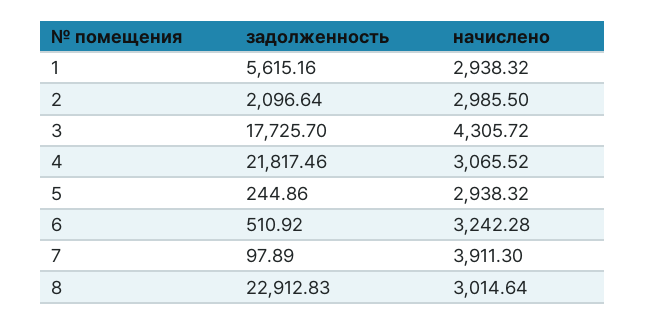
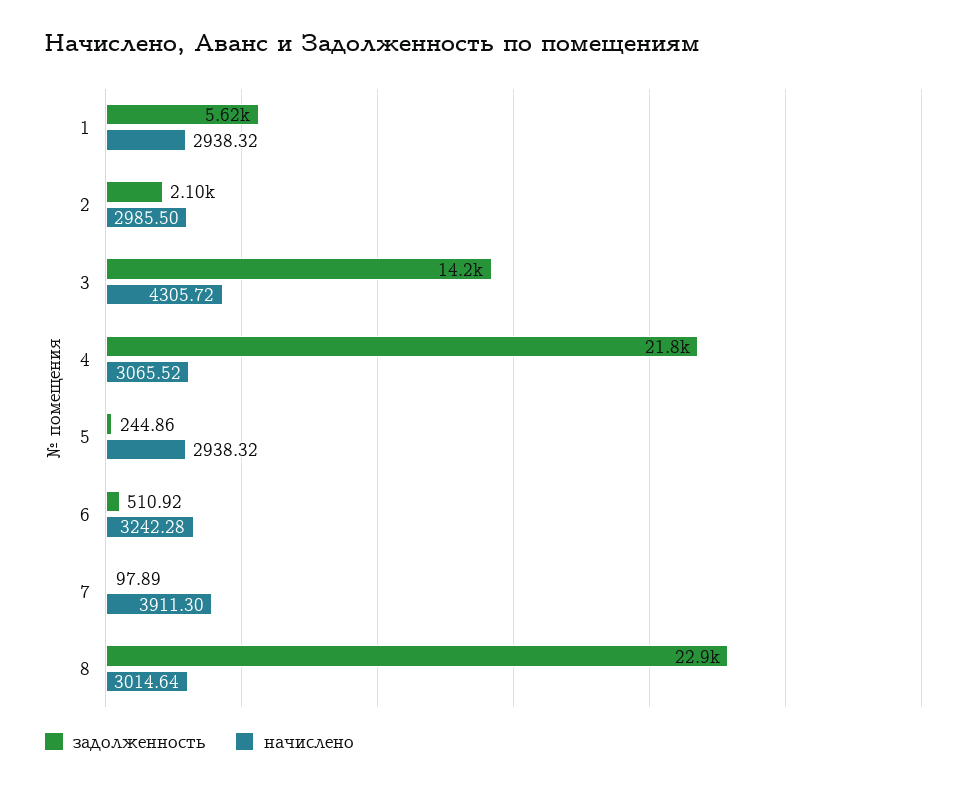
  {
    "задолженность": {
      "1": 5615.16,
      "2": 2096.64,
-     "3": 17725.7,
+     "3": 14200,
      "4": 21817.46,
      "5": 244.86,
      "6": 510.92,
      "7": 97.89,
      "8": 22912.83
    },
    "начислено": {
      "1": 2938.32,
      "2": 2985.5,
      "3": 4305.72,
      "4": 3065.52,
      "5": 2938.32,
      "6": 3242.28,
      "7": 3911.3,
      "8": 3014.64
    }
  }

